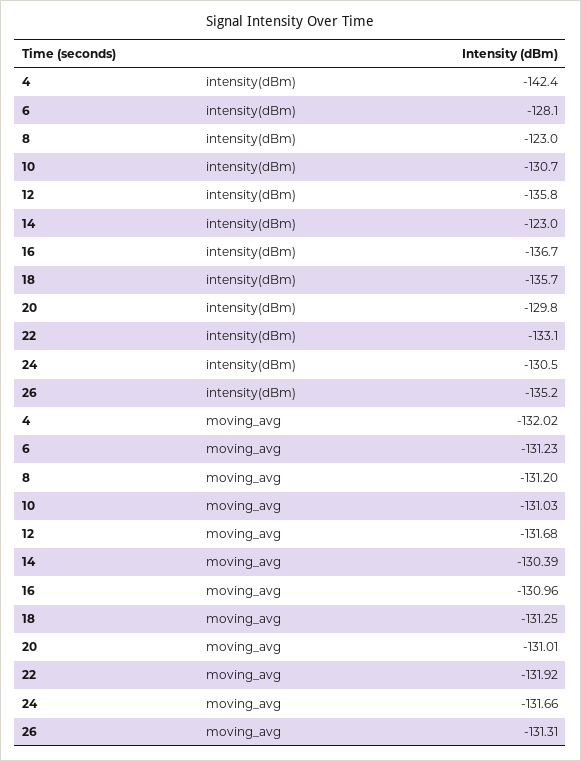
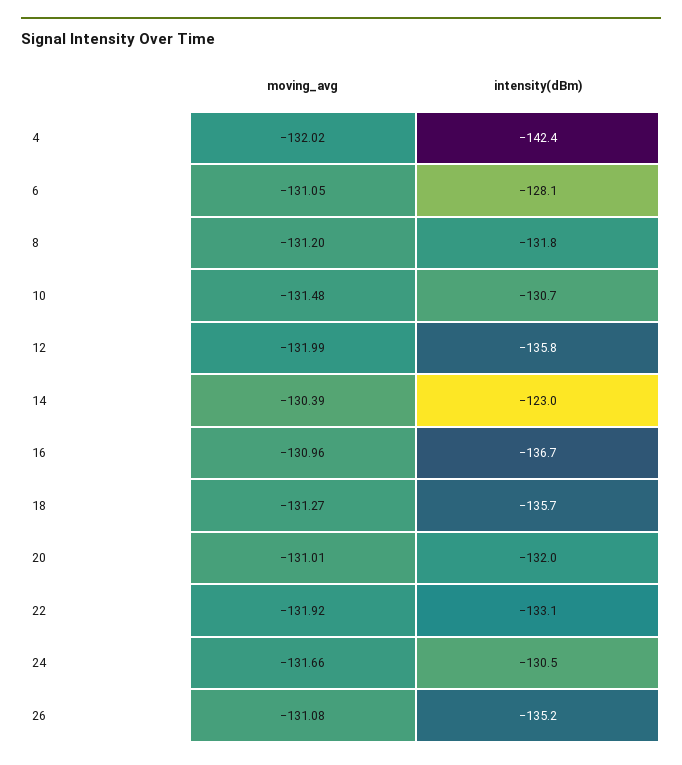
  {
    "4": {
      "intensity(dBm)": -142.4,
      "moving_avg": -132.02
    },
    "6": {
      "intensity(dBm)": -128.1,
-     "moving_avg": -131.23
+     "moving_avg": -131.05
    },
    "8": {
-     "intensity(dBm)": -123,
+     "intensity(dBm)": -131.8,
      "moving_avg": -131.2
    },
    "10": {
      "intensity(dBm)": -130.7,
-     "moving_avg": -131.03
+     "moving_avg": -131.48
    },
    "12": {
      "intensity(dBm)": -135.8,
-     "moving_avg": -131.68
+     "moving_avg": -131.99
    },
    "14": {
      "intensity(dBm)": -123,
      "moving_avg": -130.39
    },
    "16": {
      "intensity(dBm)": -136.7,
      "moving_avg": -130.96
    },
    "18": {
      "intensity(dBm)": -135.7,
-     "moving_avg": -131.25
+     "moving_avg": -131.27
    },
    "20": {
-     "intensity(dBm)": -129.8,
+     "intensity(dBm)": -132,
      "moving_avg": -131.01
    },
    "22": {
      "intensity(dBm)": -133.1,
      "moving_avg": -131.92
    },
    "24": {
      "intensity(dBm)": -130.5,
      "moving_avg": -131.66
    },
    "26": {
      "intensity(dBm)": -135.2,
-     "moving_avg": -131.31
+     "moving_avg": -131.08
    }
  }

